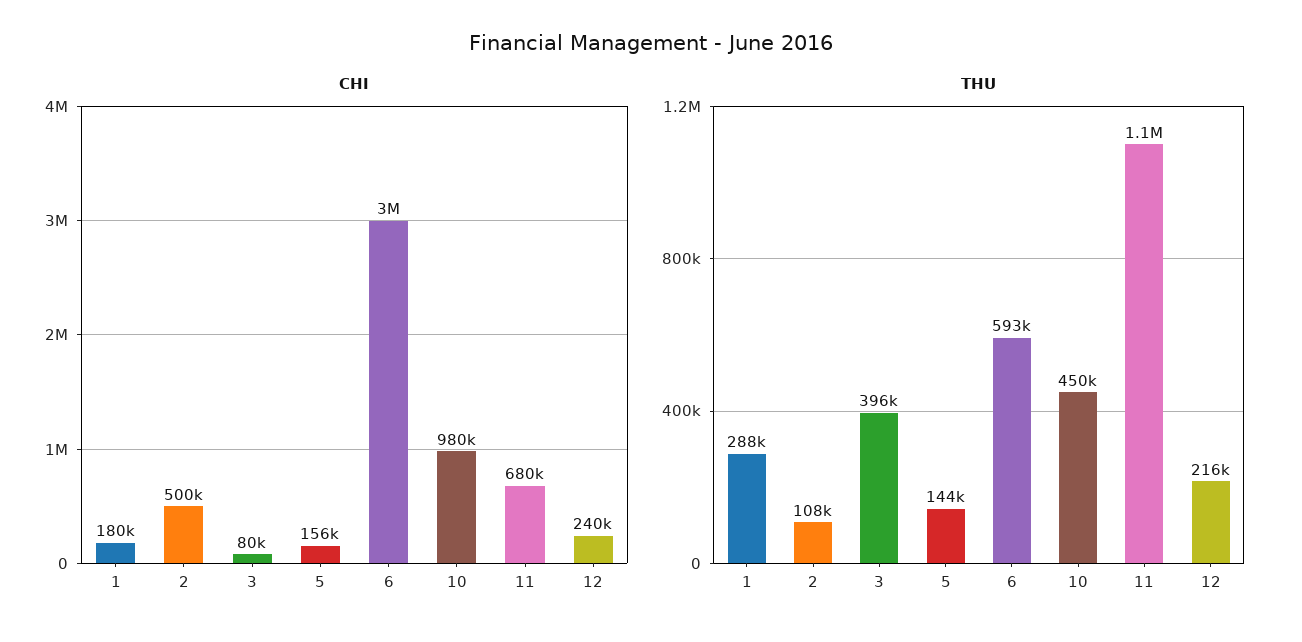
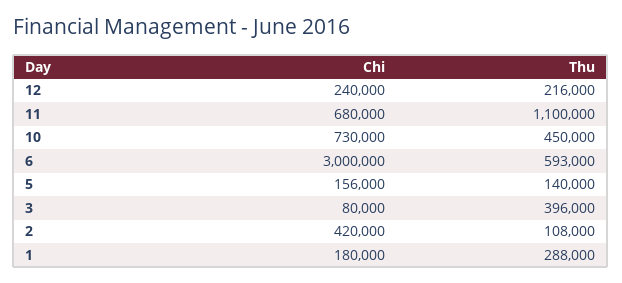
  {
    "CHI": {
      "1": 180000,
-     "2": 500000,
+     "2": 420000,
      "3": 80000,
      "5": 156000,
      "6": 3000000,
-     "10": 980000,
+     "10": 730000,
      "11": 680000,
      "12": 240000
    },
    "THU": {
      "1": 288000,
      "2": 108000,
      "3": 396000,
-     "5": 144000,
+     "5": 140000,
      "6": 593000,
      "10": 450000,
      "11": 1100000,
      "12": 216000
    }
  }

